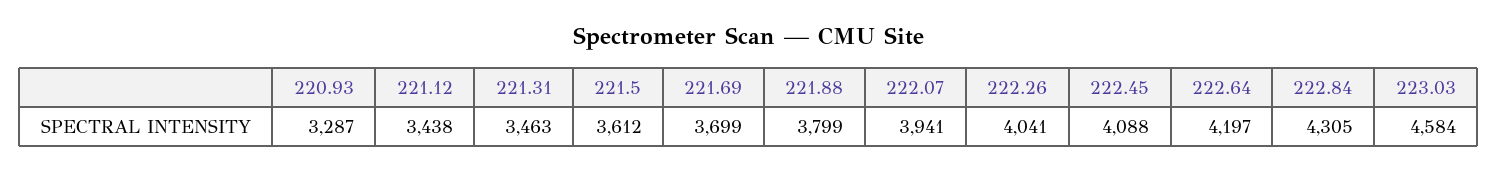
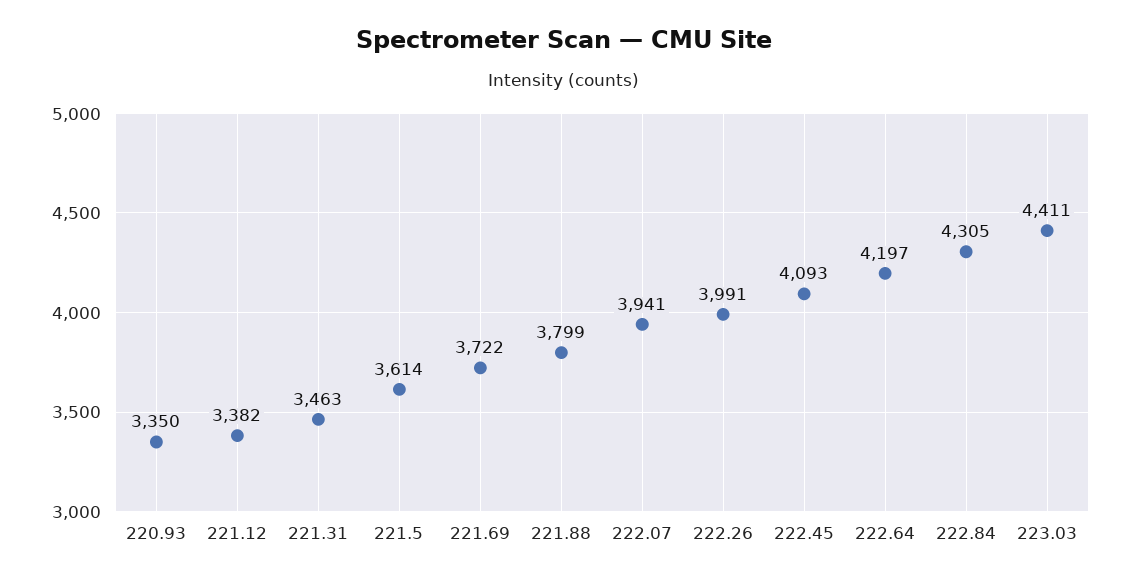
  {
-   "220.93": 3287,
+   "220.93": 3350,
-   "221.12": 3438,
+   "221.12": 3382,
    "221.31": 3463,
-   "221.5": 3612,
+   "221.5": 3614,
-   "221.69": 3699,
+   "221.69": 3722,
    "221.88": 3799,
    "222.07": 3941,
-   "222.26": 4041,
+   "222.26": 3991,
-   "222.45": 4088,
+   "222.45": 4093,
    "222.64": 4197,
    "222.84": 4305,
-   "223.03": 4584
+   "223.03": 4411
  }

